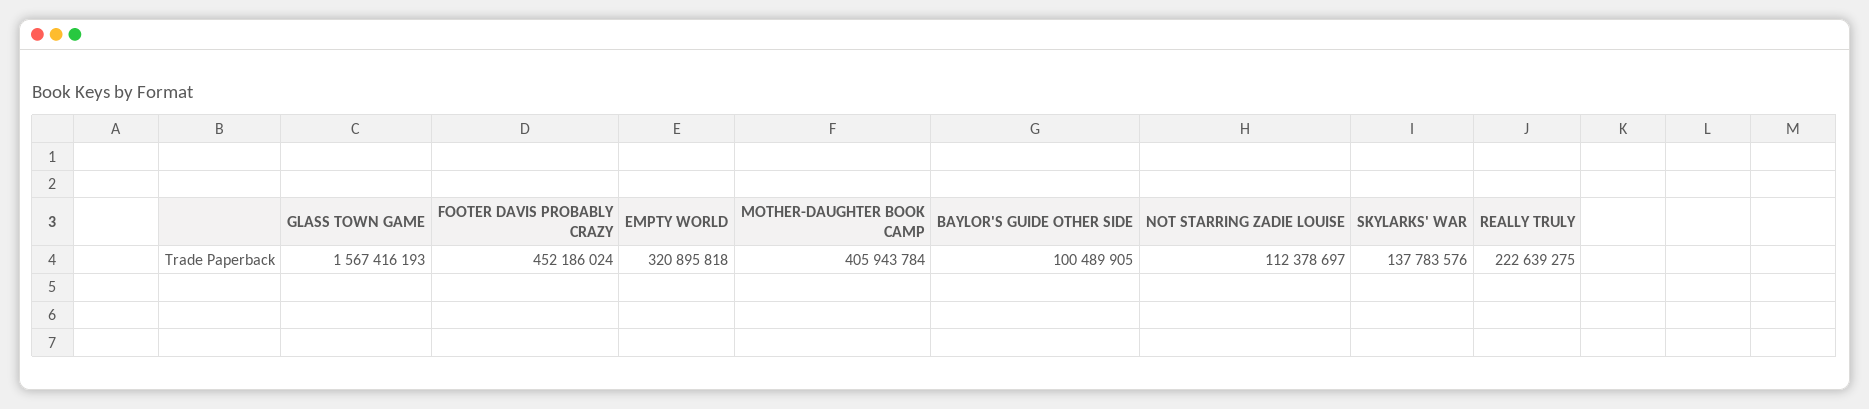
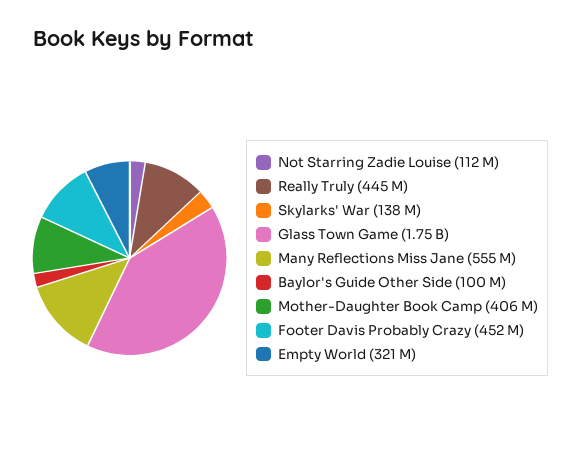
  {
-   "GLASS TOWN GAME": 1567416193,
+   "GLASS TOWN GAME": 1750000000,
    "FOOTER DAVIS PROBABLY CRAZY": 452186024,
    "EMPTY WORLD": 320895818,
    "MOTHER-DAUGHTER BOOK CAMP": 405943784,
    "BAYLOR'S GUIDE OTHER SIDE": 100489905,
    "NOT STARRING ZADIE LOUISE": 112378697,
    "SKYLARKS' WAR": 137783576,
-   "REALLY TRULY": 222639275
+   "REALLY TRULY": 445000000,
+   "Many Reflections Miss Jane": 555000000
  }

